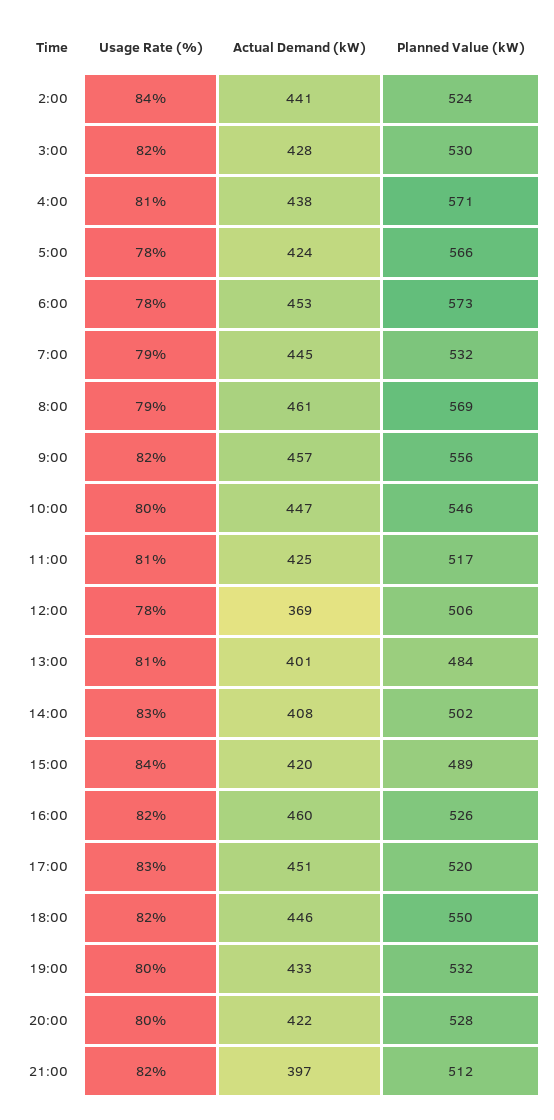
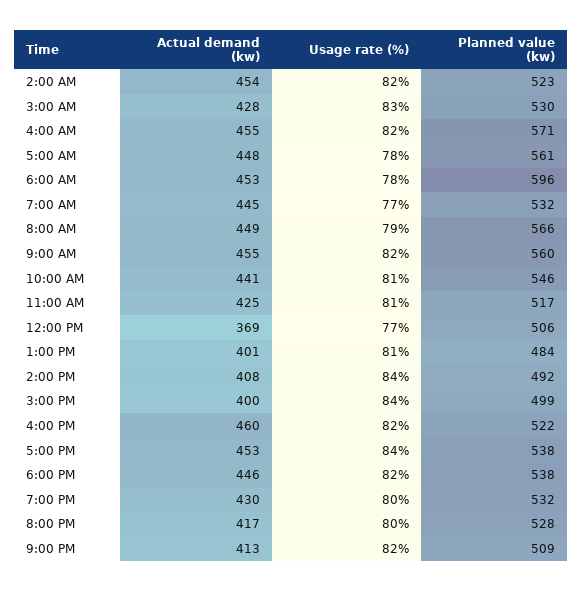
  {
    "Usage Rate (%)": {
-     "2:00": 84,
+     "2:00": 82,
-     "3:00": 82,
+     "3:00": 83,
-     "4:00": 81,
+     "4:00": 82,
      "5:00": 78,
      "6:00": 78,
-     "7:00": 79,
+     "7:00": 77,
      "8:00": 79,
      "9:00": 82,
-     "10:00": 80,
+     "10:00": 81,
      "11:00": 81,
-     "12:00": 78,
+     "12:00": 77,
      "13:00": 81,
-     "14:00": 83,
+     "14:00": 84,
      "15:00": 84,
      "16:00": 82,
-     "17:00": 83,
+     "17:00": 84,
      "18:00": 82,
      "19:00": 80,
      "20:00": 80,
      "21:00": 82
    },
    "Actual Demand (kW)": {
-     "2:00": 441,
+     "2:00": 454,
      "3:00": 428,
-     "4:00": 438,
+     "4:00": 455,
-     "5:00": 424,
+     "5:00": 448,
      "6:00": 453,
      "7:00": 445,
-     "8:00": 461,
+     "8:00": 449,
-     "9:00": 457,
+     "9:00": 455,
-     "10:00": 447,
+     "10:00": 441,
      "11:00": 425,
      "12:00": 369,
      "13:00": 401,
      "14:00": 408,
-     "15:00": 420,
+     "15:00": 400,
      "16:00": 460,
-     "17:00": 451,
+     "17:00": 453,
      "18:00": 446,
-     "19:00": 433,
+     "19:00": 430,
-     "20:00": 422,
+     "20:00": 417,
-     "21:00": 397
+     "21:00": 413
    },
    "Planned Value (kW)": {
-     "2:00": 524,
+     "2:00": 523,
      "3:00": 530,
      "4:00": 571,
-     "5:00": 566,
+     "5:00": 561,
-     "6:00": 573,
+     "6:00": 596,
      "7:00": 532,
-     "8:00": 569,
+     "8:00": 566,
-     "9:00": 556,
+     "9:00": 560,
      "10:00": 546,
      "11:00": 517,
      "12:00": 506,
      "13:00": 484,
-     "14:00": 502,
+     "14:00": 492,
-     "15:00": 489,
+     "15:00": 499,
-     "16:00": 526,
+     "16:00": 522,
-     "17:00": 520,
+     "17:00": 538,
-     "18:00": 550,
+     "18:00": 538,
      "19:00": 532,
      "20:00": 528,
-     "21:00": 512
+     "21:00": 509
    }
  }

